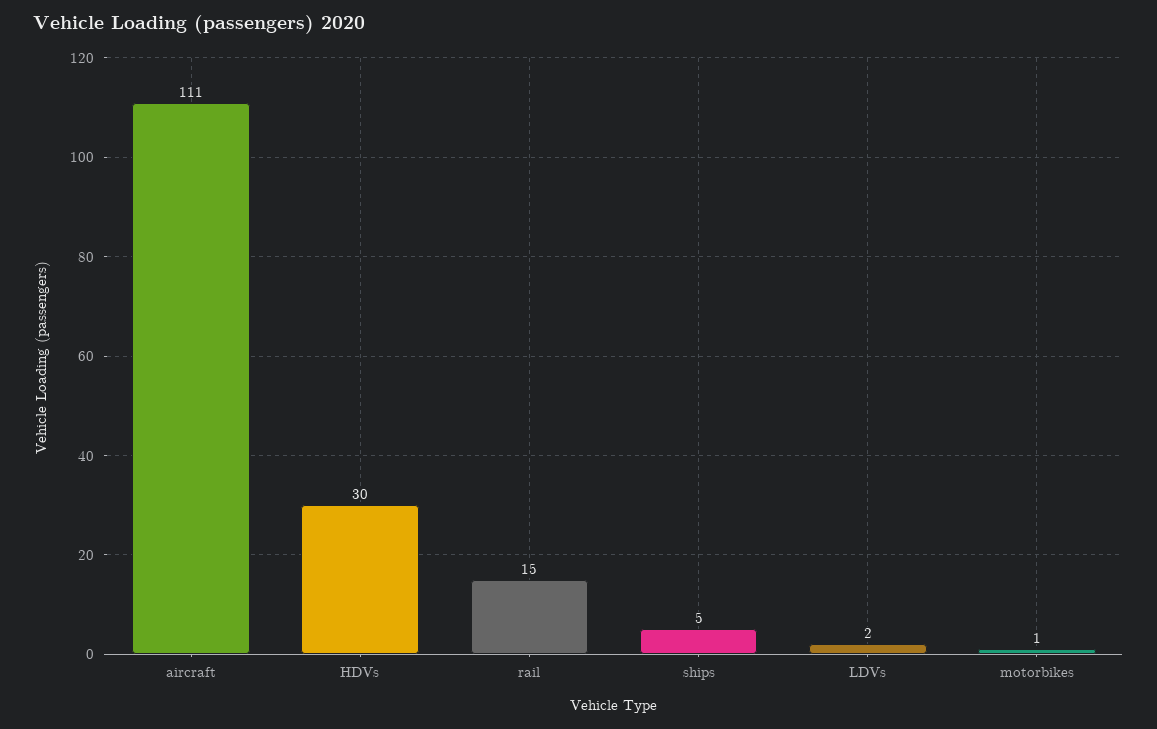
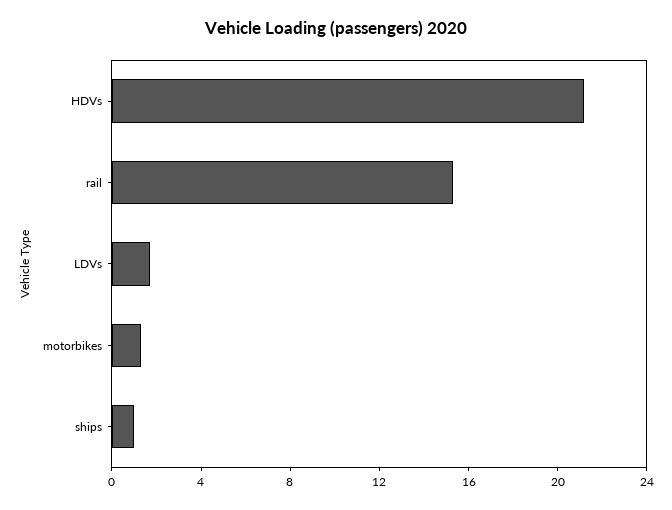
  {
-   "aircraft": 111,
-   "HDVs": 30,
+   "HDVs": 21,
    "rail": 15,
-   "ships": 5,
+   "ships": 1,
    "LDVs": 2,
    "motorbikes": 1
  }

